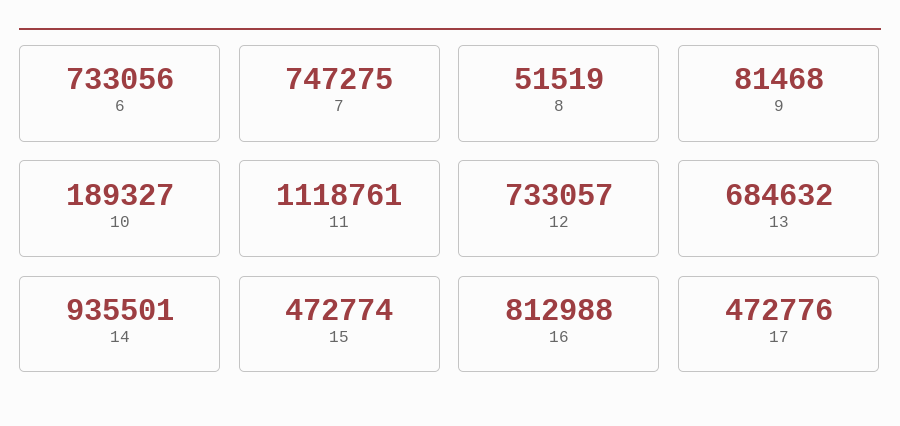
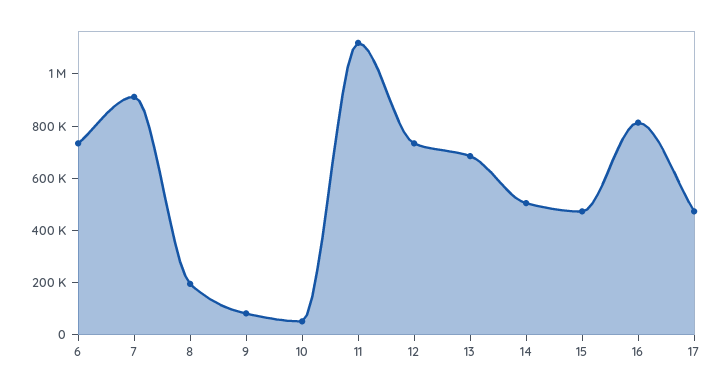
  {
    "6": 733056,
-   "7": 747275,
+   "7": 900000,
-   "8": 51519,
+   "8": 200000,
    "9": 81468,
-   "10": 189327,
+   "10": 50000,
    "11": 1118761,
    "12": 733057,
    "13": 684632,
-   "14": 935501,
+   "14": 500000,
    "15": 472774,
    "16": 812988,
    "17": 472776
  }

